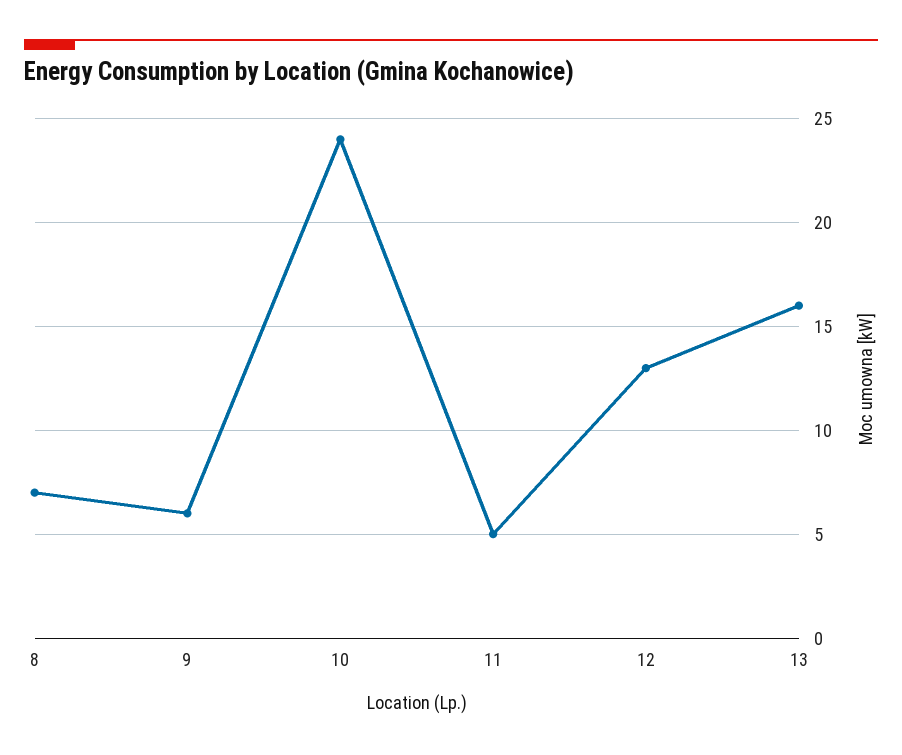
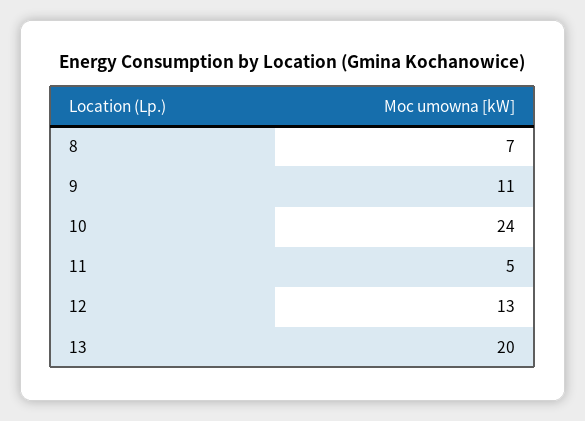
  {
    "8": 7,
-   "9": 6,
+   "9": 11,
    "10": 24,
    "11": 5,
    "12": 13,
-   "13": 16
+   "13": 20
  }

